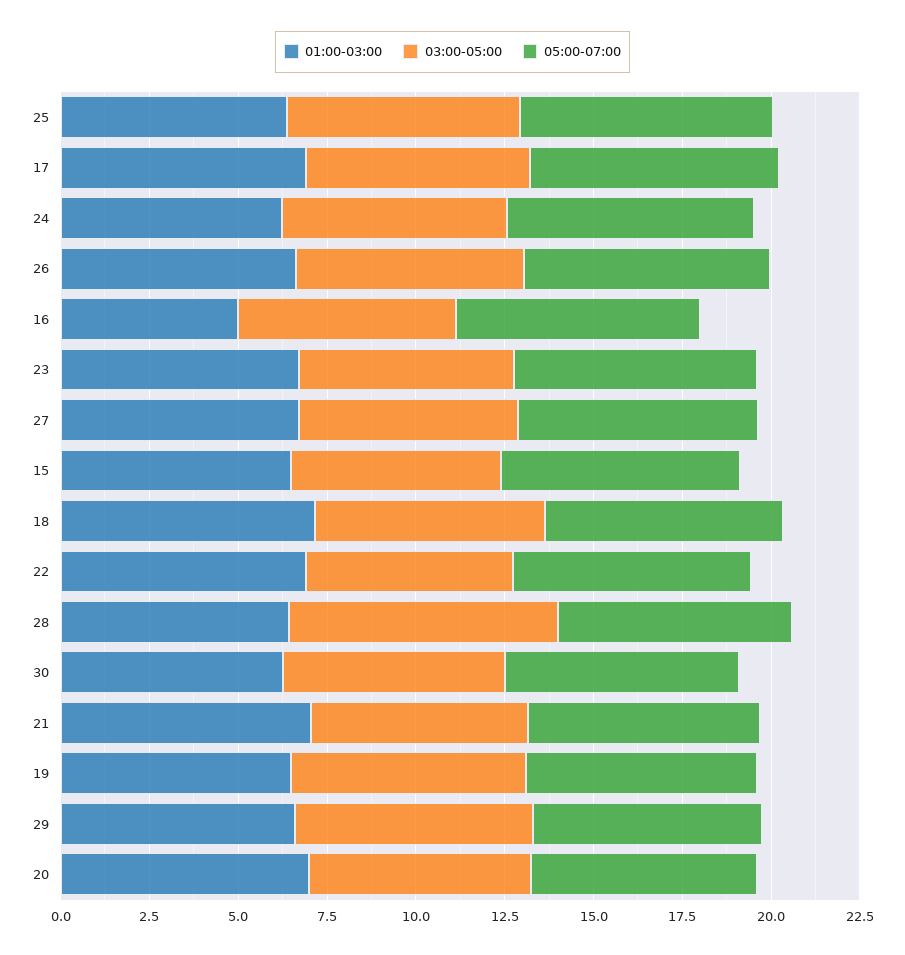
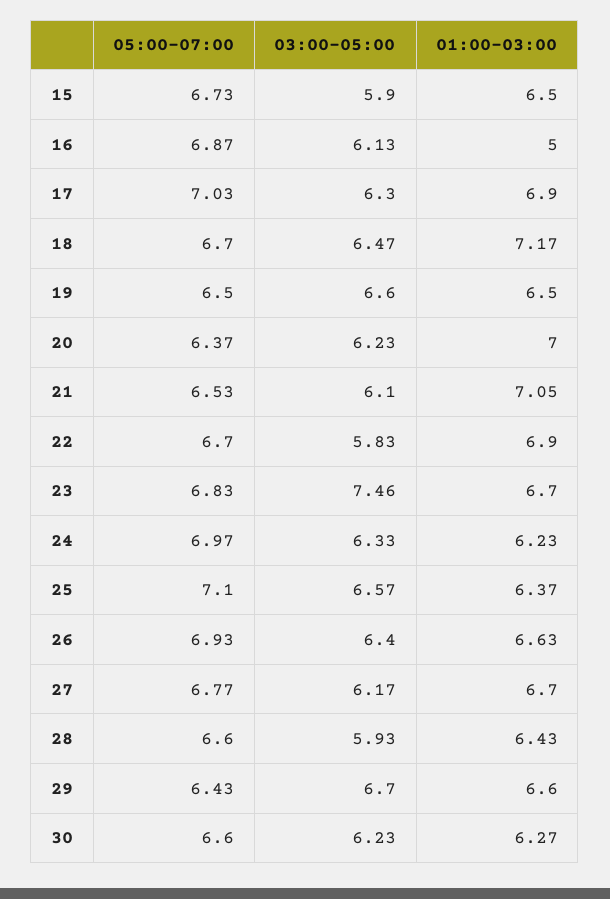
  {
    "01:00-03:00": {
      "25": 6.37,
      "17": 6.9,
      "24": 6.23,
      "26": 6.63,
      "16": 5,
      "23": 6.7,
      "27": 6.7,
      "15": 6.5,
      "18": 7.17,
      "22": 6.9,
      "28": 6.43,
      "30": 6.27,
      "21": 7.05,
      "19": 6.5,
      "29": 6.6,
      "20": 7
    },
    "03:00-05:00": {
      "25": 6.57,
      "17": 6.3,
      "24": 6.33,
      "26": 6.4,
      "16": 6.13,
-     "23": 6,
+     "23": 7.46,
      "27": 6.17,
      "15": 5.9,
      "18": 6.47,
      "22": 5.83,
-     "28": 7.5,
+     "28": 5.93,
      "30": 6.23,
      "21": 6.1,
      "19": 6.6,
      "29": 6.7,
      "20": 6.23
    },
    "05:00-07:00": {
      "25": 7.1,
      "17": 7.03,
      "24": 6.97,
      "26": 6.93,
      "16": 6.87,
      "23": 6.83,
      "27": 6.77,
      "15": 6.73,
      "18": 6.7,
      "22": 6.7,
      "28": 6.6,
      "30": 6.6,
      "21": 6.53,
      "19": 6.5,
      "29": 6.43,
      "20": 6.37
    }
  }

